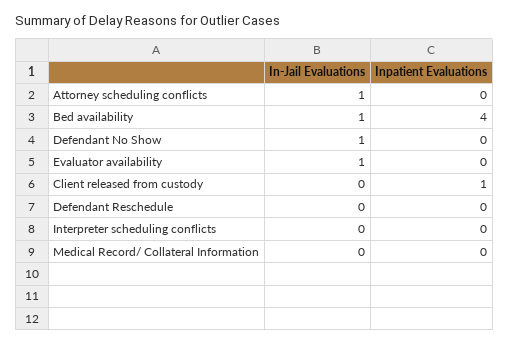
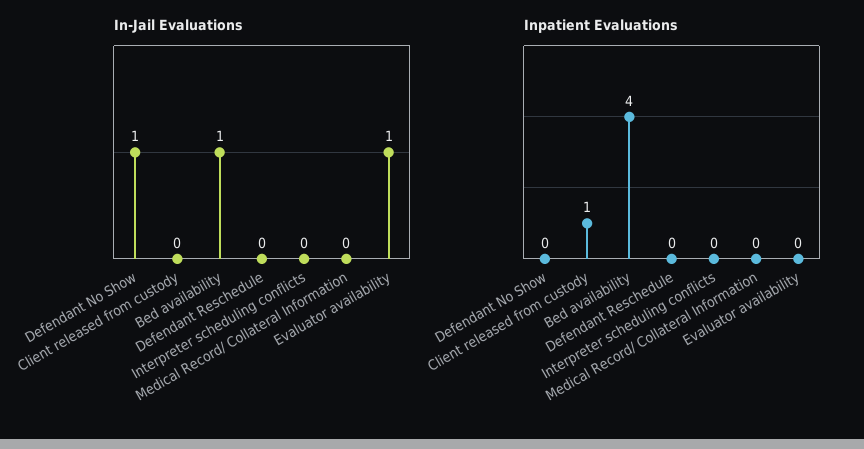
  {
    "In-Jail Evaluations": {
-     "Attorney scheduling conflicts": 1,
      "Bed availability": 1,
      "Defendant No Show": 1,
      "Evaluator availability": 1,
      "Client released from custody": 0,
      "Defendant Reschedule": 0,
      "Interpreter scheduling conflicts": 0,
      "Medical Record/ Collateral Information": 0
    },
    "Inpatient Evaluations": {
-     "Attorney scheduling conflicts": 0,
      "Bed availability": 4,
      "Defendant No Show": 0,
      "Evaluator availability": 0,
      "Client released from custody": 1,
      "Defendant Reschedule": 0,
      "Interpreter scheduling conflicts": 0,
      "Medical Record/ Collateral Information": 0
    }
  }

